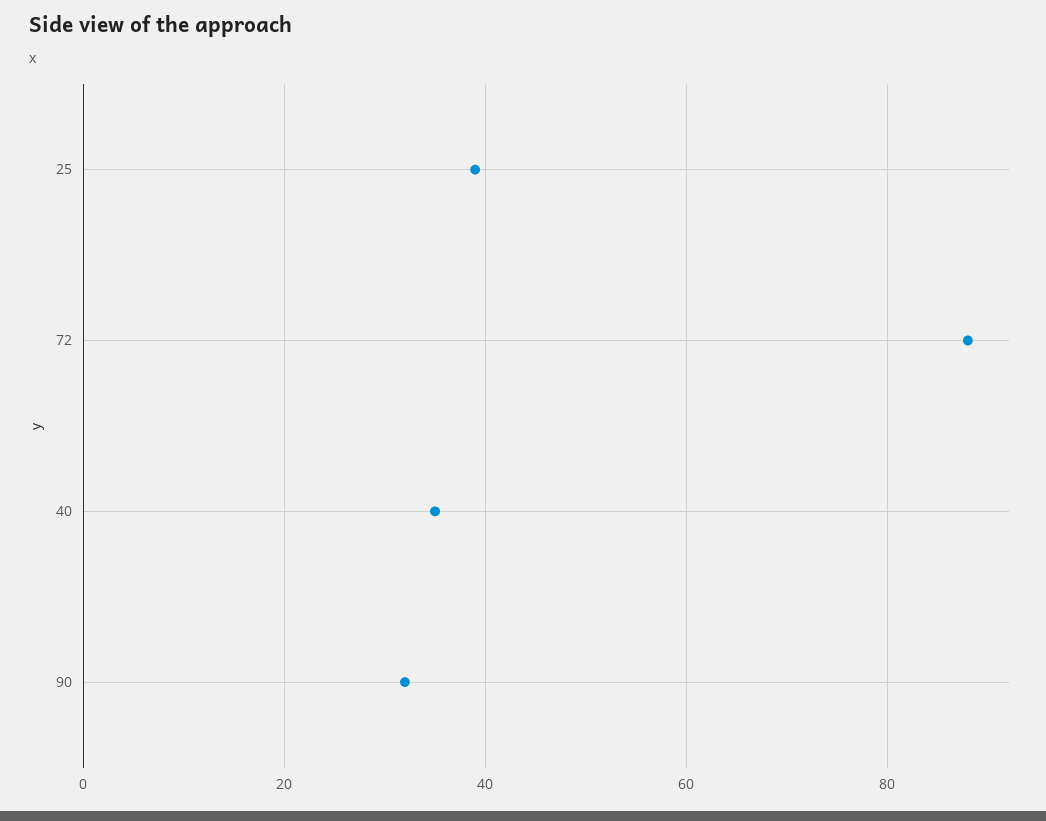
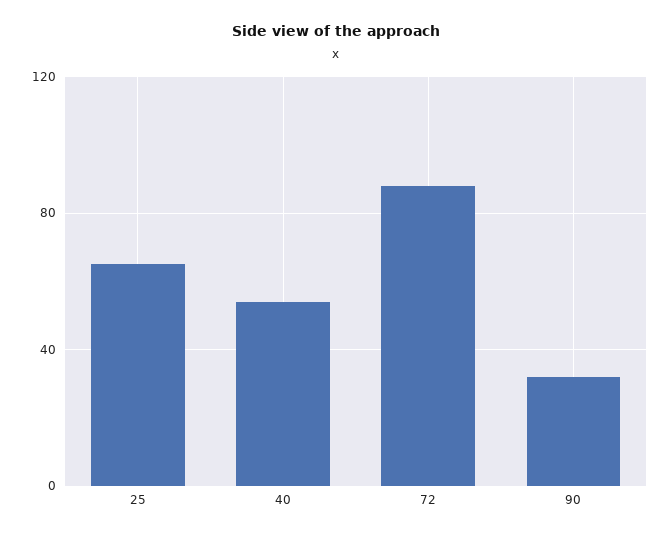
  {
-   "25": 40,
+   "25": 65,
    "72": 90,
-   "40": 35,
+   "40": 55,
    "90": 30
  }

